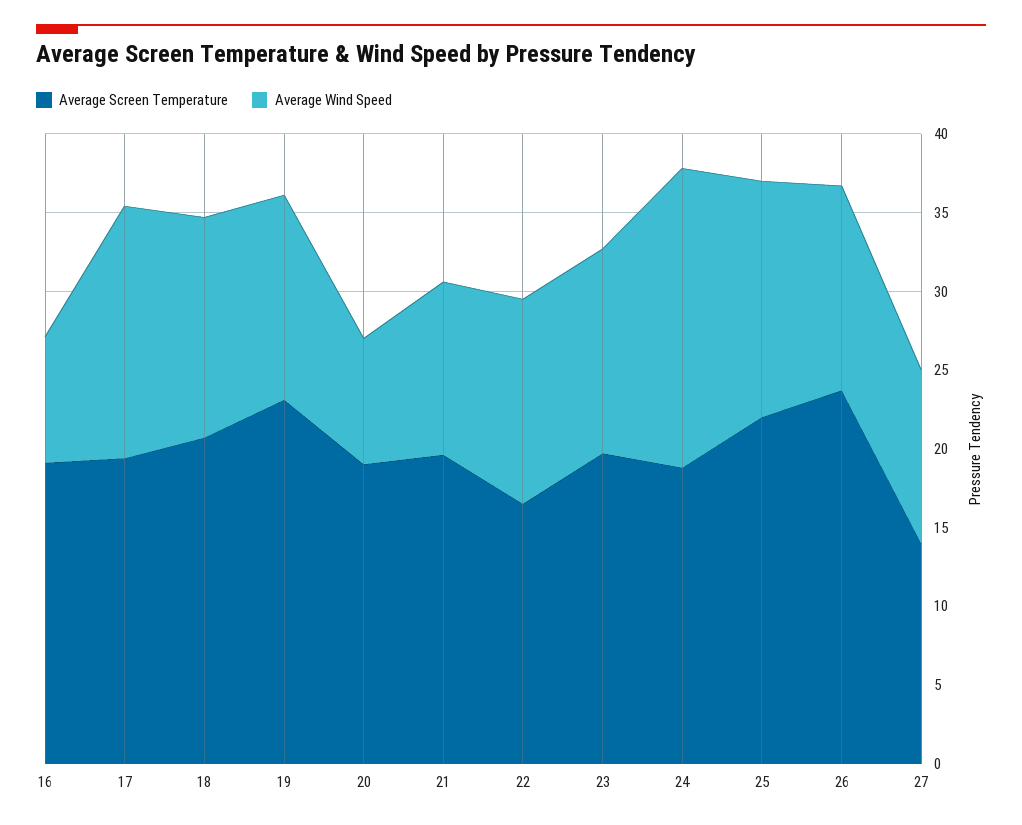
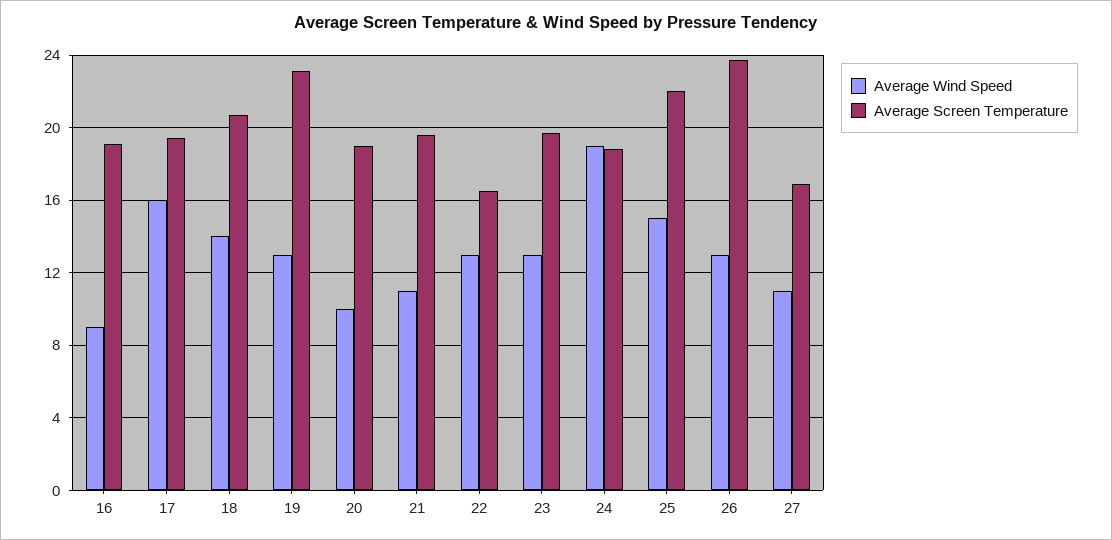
  {
    "Average Screen Temperature": {
      "16": 19,
      "17": 19.5,
      "18": 20.5,
      "19": 23,
      "20": 19,
      "21": 19.5,
      "22": 16.5,
      "23": 19.5,
      "24": 19,
      "25": 22,
      "26": 23.5,
-     "27": 14
+     "27": 17
    },
    "Average Wind Speed": {
-     "16": 8,
+     "16": 9,
      "17": 16,
      "18": 14,
      "19": 13,
-     "20": 8,
+     "20": 10,
      "21": 11,
      "22": 13,
      "23": 13,
      "24": 19,
      "25": 15,
      "26": 13,
      "27": 11
    }
  }

